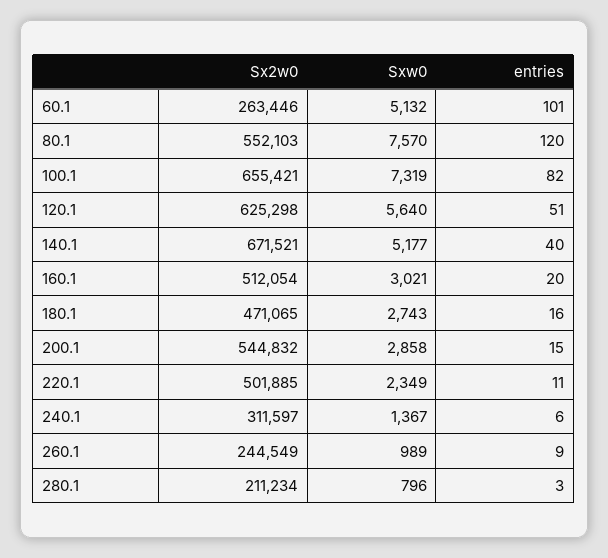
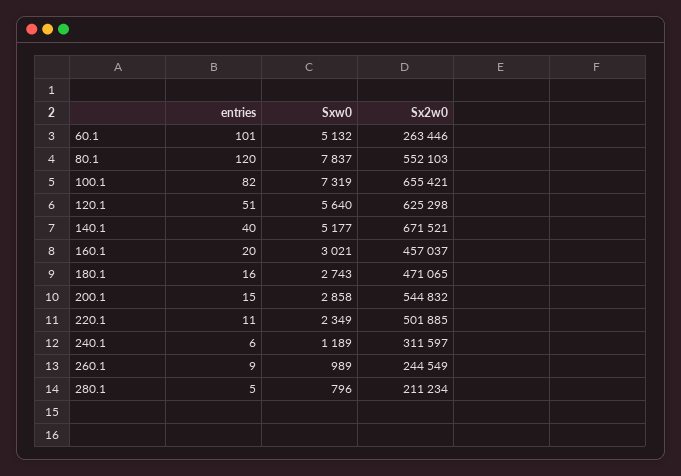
  {
    "Sx2w0": {
      "60.1": 263446,
      "80.1": 552103,
      "100.1": 655421,
      "120.1": 625298,
      "140.1": 671521,
-     "160.1": 512054,
+     "160.1": 457037,
      "180.1": 471065,
      "200.1": 544832,
      "220.1": 501885,
      "240.1": 311597,
      "260.1": 244549,
      "280.1": 211234
    },
    "Sxw0": {
      "60.1": 5132,
-     "80.1": 7570,
+     "80.1": 7837,
      "100.1": 7319,
      "120.1": 5640,
      "140.1": 5177,
      "160.1": 3021,
      "180.1": 2743,
      "200.1": 2858,
      "220.1": 2349,
-     "240.1": 1367,
+     "240.1": 1189,
      "260.1": 989,
      "280.1": 796
    },
    "entries": {
      "60.1": 101,
      "80.1": 120,
      "100.1": 82,
      "120.1": 51,
      "140.1": 40,
      "160.1": 20,
      "180.1": 16,
      "200.1": 15,
      "220.1": 11,
      "240.1": 6,
      "260.1": 9,
-     "280.1": 3
+     "280.1": 5
    }
  }

